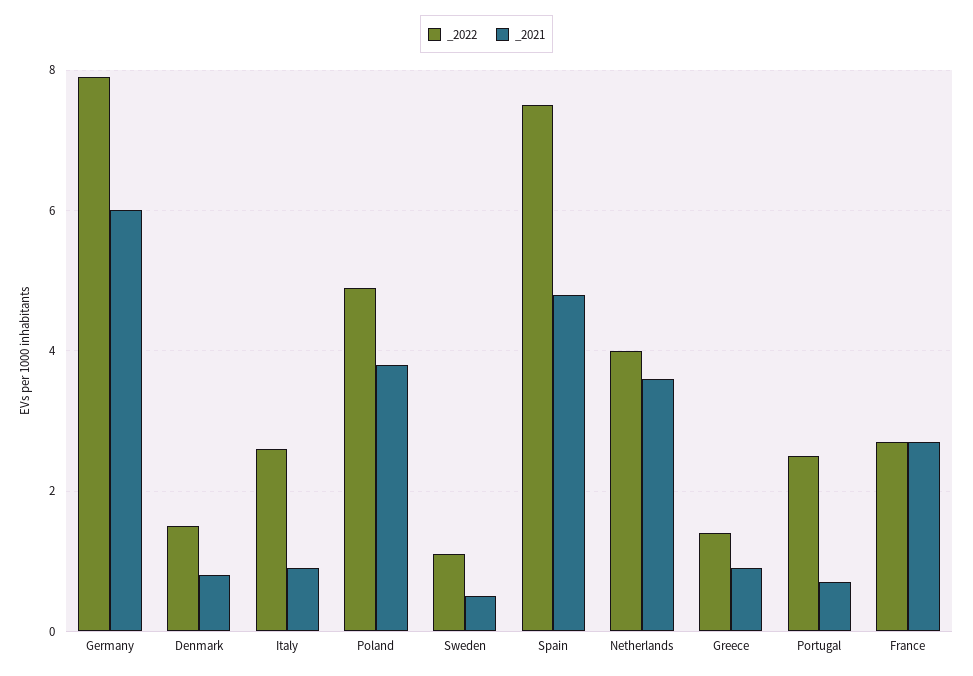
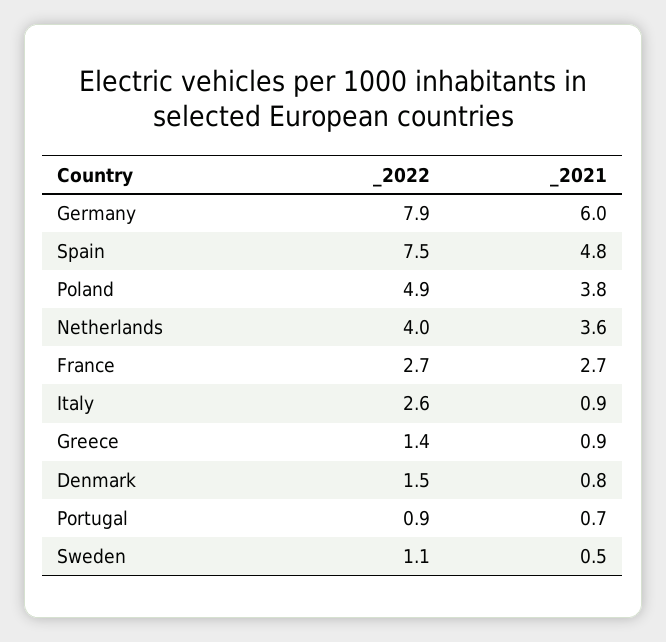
  {
    "_2022": {
      "Germany": 7.9,
      "Denmark": 1.5,
      "Italy": 2.6,
      "Poland": 4.9,
      "Sweden": 1.1,
      "Spain": 7.5,
      "Netherlands": 4,
      "Greece": 1.4,
-     "Portugal": 2.5,
+     "Portugal": 0.9,
      "France": 2.7
    },
    "_2021": {
      "Germany": 6,
      "Denmark": 0.8,
      "Italy": 0.9,
      "Poland": 3.8,
      "Sweden": 0.5,
      "Spain": 4.8,
      "Netherlands": 3.6,
      "Greece": 0.9,
      "Portugal": 0.7,
      "France": 2.7
    }
  }

